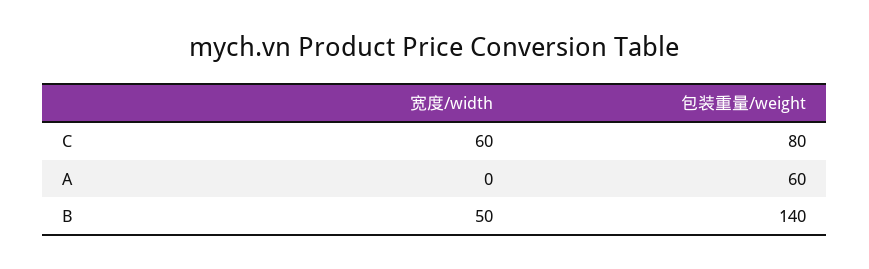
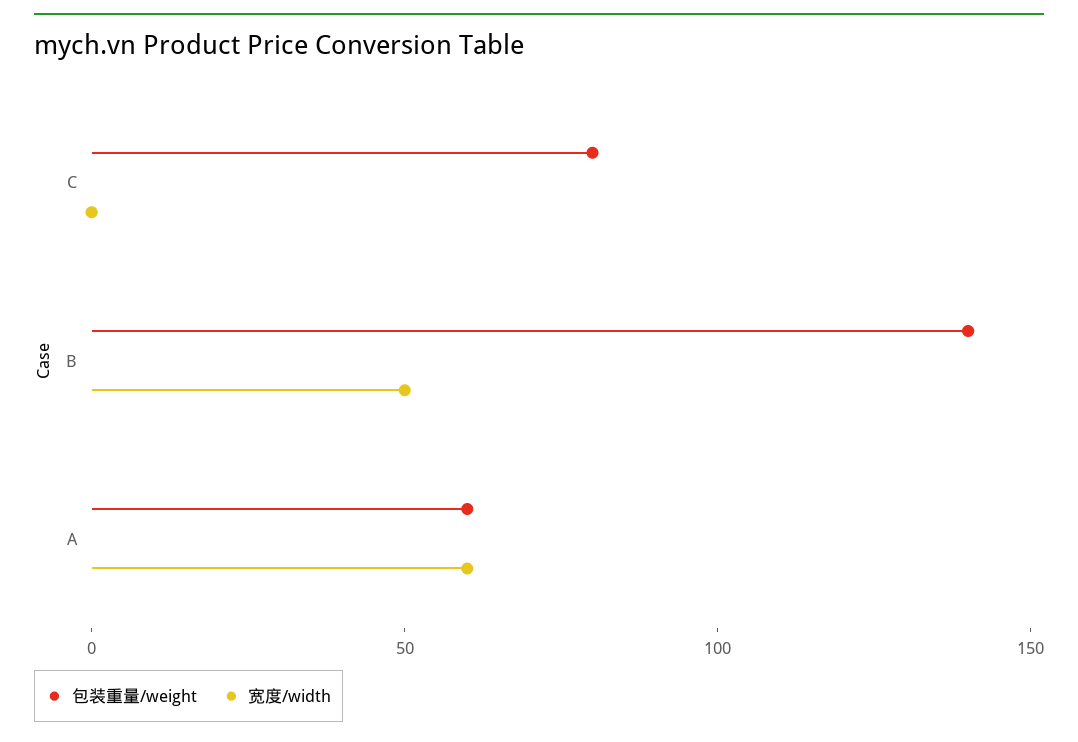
  {
    "宽度/width": {
-     "C": 60,
+     "C": 0,
-     "A": 0,
+     "A": 60,
      "B": 50
    },
    "包装重量/weight": {
      "C": 80,
      "A": 60,
      "B": 140
    }
  }

